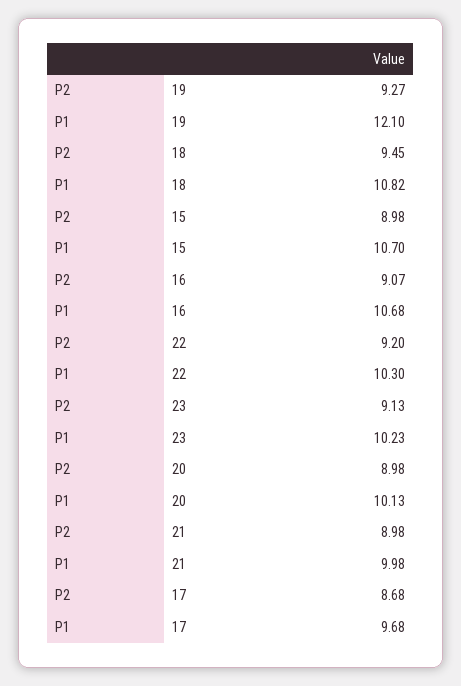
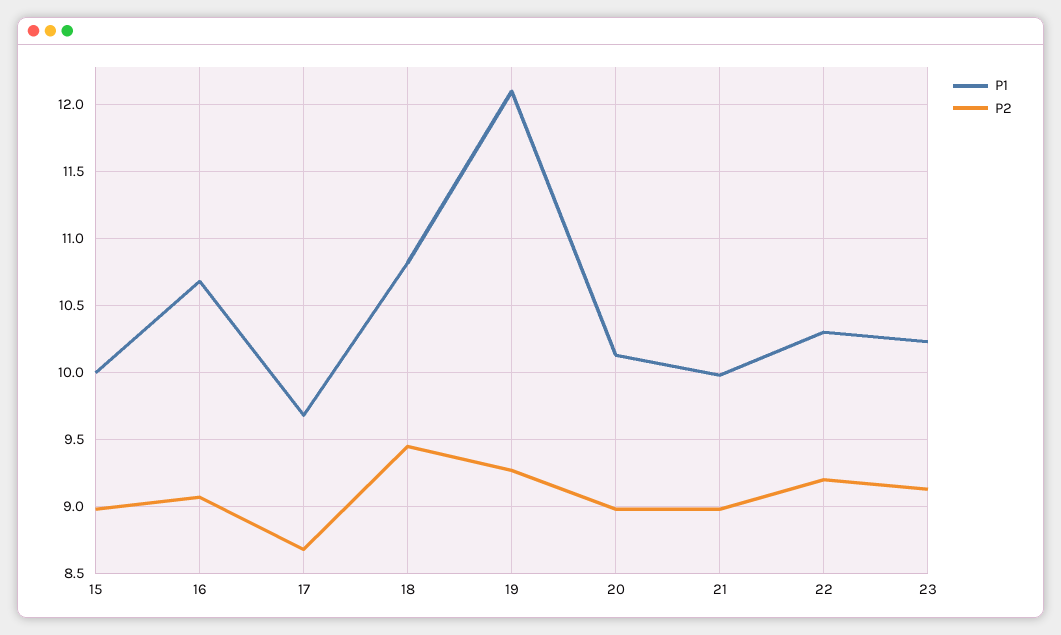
  {
    "P2": {
      "19": 9.27,
      "18": 9.45,
      "15": 8.98,
      "16": 9.07,
      "22": 9.2,
      "23": 9.13,
      "20": 8.98,
      "21": 8.98,
      "17": 8.68
    },
    "P1": {
      "19": 12.1,
      "18": 10.82,
-     "15": 10.7,
+     "15": 10,
      "16": 10.68,
      "22": 10.3,
      "23": 10.23,
      "20": 10.13,
      "21": 9.98,
      "17": 9.68
    }
  }

